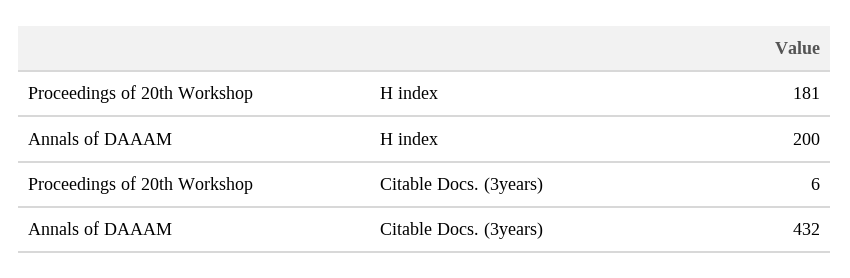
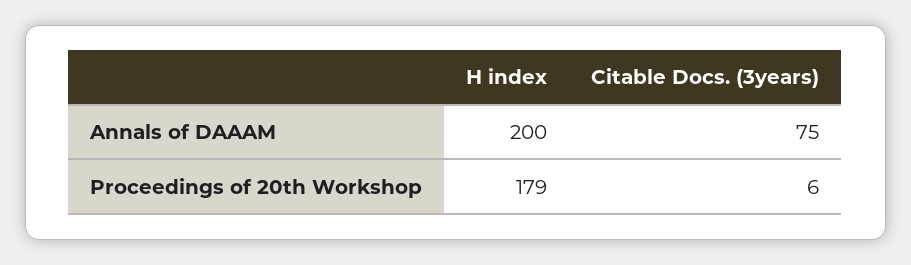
  {
    "Proceedings of 20th Workshop": {
-     "H index": 181,
+     "H index": 179,
      "Citable Docs. (3years)": 6
    },
    "Annals of DAAAM": {
      "H index": 200,
-     "Citable Docs. (3years)": 432
+     "Citable Docs. (3years)": 75
    }
  }

